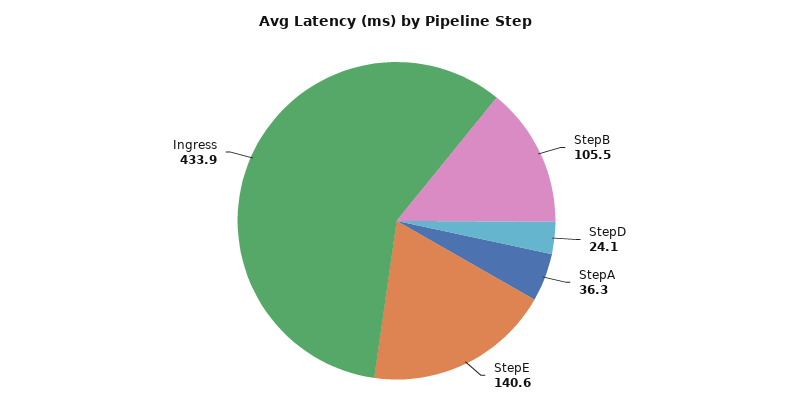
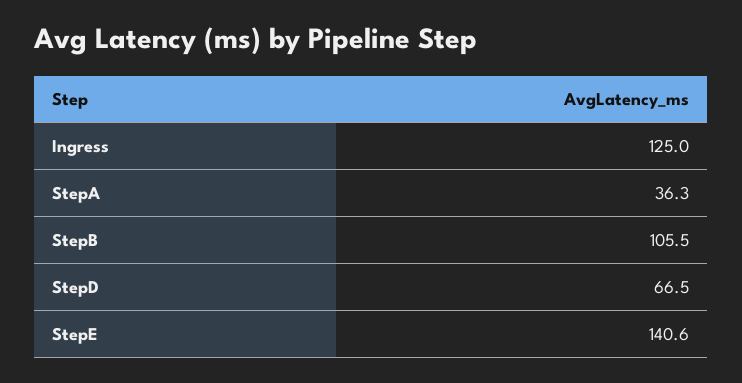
  {
    "StepB": 105.5,
-   "StepD": 24.1,
+   "StepD": 66.5,
    "StepA": 36.3,
    "StepE": 140.6,
-   "Ingress": 433.9
+   "Ingress": 125
  }

